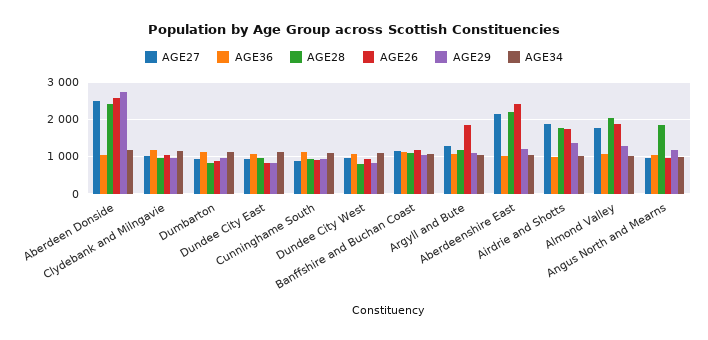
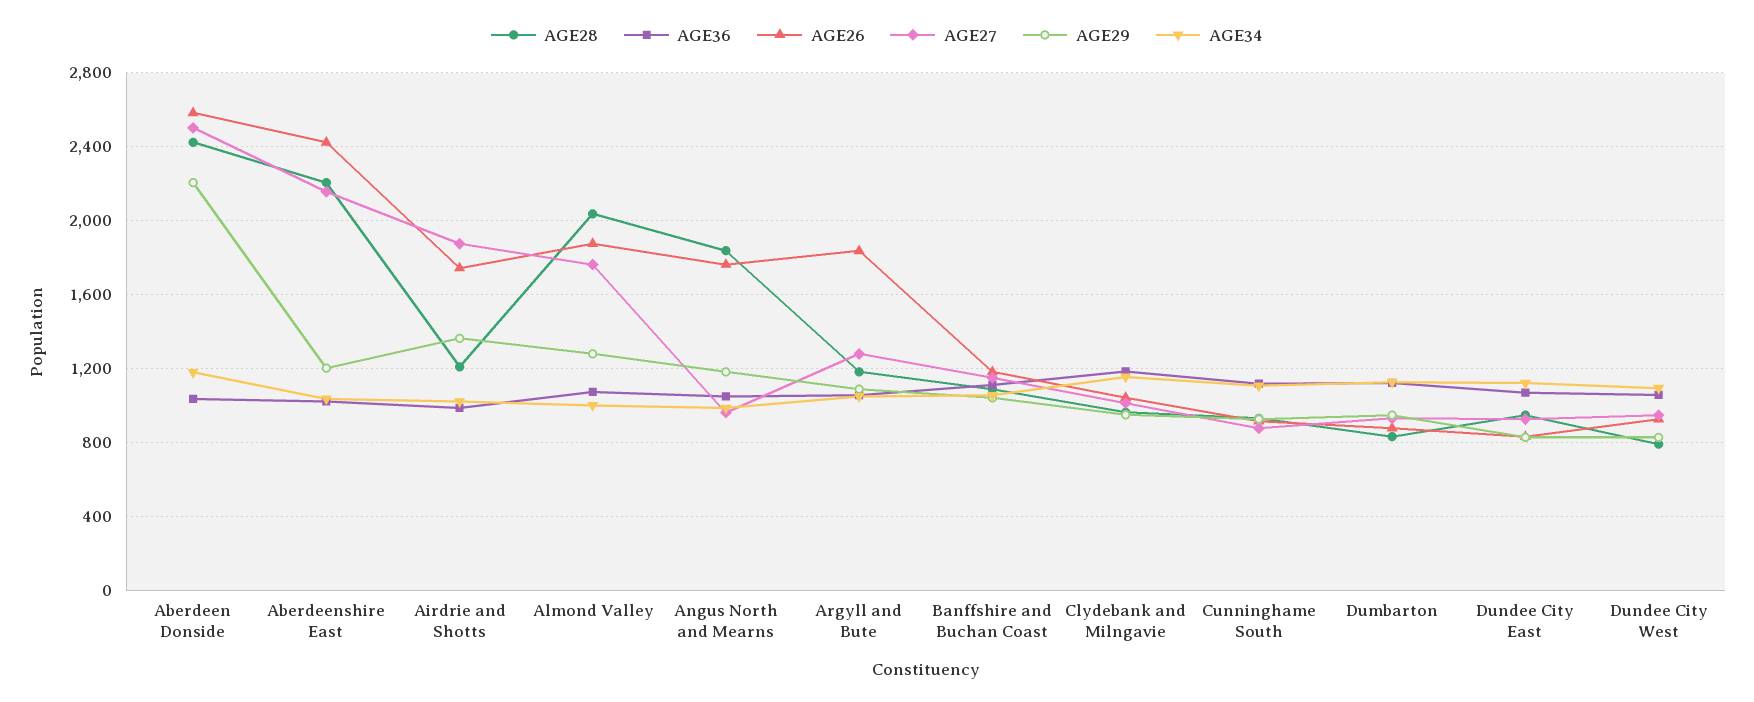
  {
    "AGE27": {
      "Aberdeen Donside": 2500,
      "Clydebank and Milngavie": 1000,
      "Dumbarton": 950,
      "Dundee City East": 950,
      "Cunninghame South": 900,
      "Dundee City West": 950,
      "Banffshire and Buchan Coast": 1150,
      "Argyll and Bute": 1300,
      "Aberdeenshire East": 2150,
      "Airdrie and Shotts": 1900,
      "Almond Valley": 1750,
      "Angus North and Mearns": 950
    },
    "AGE36": {
      "Aberdeen Donside": 1050,
      "Clydebank and Milngavie": 1200,
      "Dumbarton": 1100,
      "Dundee City East": 1050,
      "Cunninghame South": 1100,
      "Dundee City West": 1050,
      "Banffshire and Buchan Coast": 1100,
      "Argyll and Bute": 1050,
      "Aberdeenshire East": 1000,
      "Airdrie and Shotts": 1000,
      "Almond Valley": 1050,
      "Angus North and Mearns": 1050
    },
    "AGE28": {
      "Aberdeen Donside": 2400,
      "Clydebank and Milngavie": 950,
      "Dumbarton": 850,
      "Dundee City East": 950,
      "Cunninghame South": 950,
      "Dundee City West": 800,
      "Banffshire and Buchan Coast": 1100,
      "Argyll and Bute": 1200,
      "Aberdeenshire East": 2200,
-     "Airdrie and Shotts": 1800,
+     "Airdrie and Shotts": 1200,
      "Almond Valley": 2050,
      "Angus North and Mearns": 1850
    },
    "AGE26": {
      "Aberdeen Donside": 2600,
      "Clydebank and Milngavie": 1050,
      "Dumbarton": 900,
      "Dundee City East": 850,
      "Cunninghame South": 900,
      "Dundee City West": 950,
      "Banffshire and Buchan Coast": 1200,
      "Argyll and Bute": 1850,
      "Aberdeenshire East": 2400,
      "Airdrie and Shotts": 1750,
      "Almond Valley": 1900,
-     "Angus North and Mearns": 1000
+     "Angus North and Mearns": 1750
    },
    "AGE29": {
-     "Aberdeen Donside": 2800,
+     "Aberdeen Donside": 2200,
      "Clydebank and Milngavie": 950,
      "Dumbarton": 950,
      "Dundee City East": 850,
      "Cunninghame South": 950,
      "Dundee City West": 850,
      "Banffshire and Buchan Coast": 1050,
      "Argyll and Bute": 1100,
      "Aberdeenshire East": 1200,
      "Airdrie and Shotts": 1350,
      "Almond Valley": 1300,
      "Angus North and Mearns": 1200
    },
    "AGE34": {
      "Aberdeen Donside": 1200,
      "Clydebank and Milngavie": 1150,
      "Dumbarton": 1150,
      "Dundee City East": 1100,
      "Cunninghame South": 1100,
      "Dundee City West": 1100,
      "Banffshire and Buchan Coast": 1050,
      "Argyll and Bute": 1050,
      "Aberdeenshire East": 1050,
      "Airdrie and Shotts": 1000,
      "Almond Valley": 1000,
      "Angus North and Mearns": 1000
    }
  }

